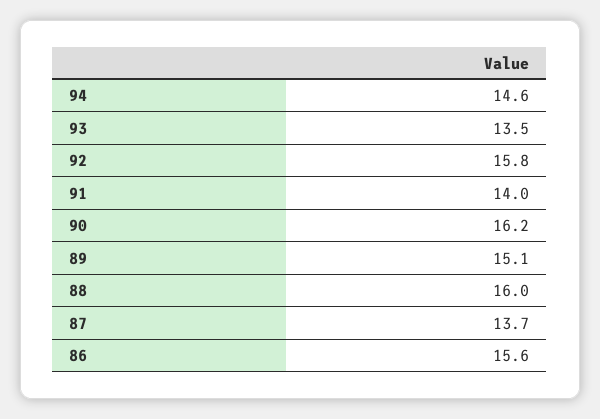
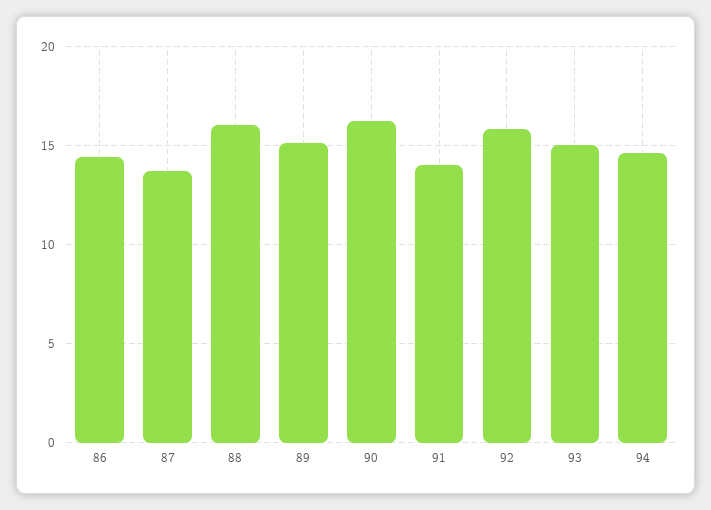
  {
    "94": 14.6,
-   "93": 13.5,
+   "93": 15,
    "92": 15.8,
    "91": 14,
    "90": 16.2,
    "89": 15.1,
    "88": 16,
    "87": 13.7,
-   "86": 15.6
+   "86": 14.5
  }

